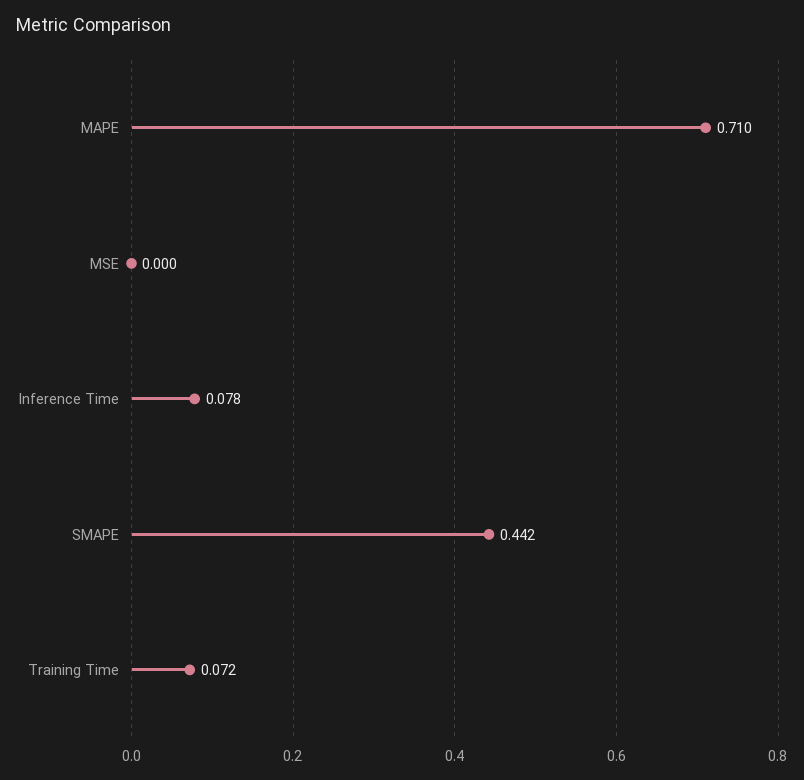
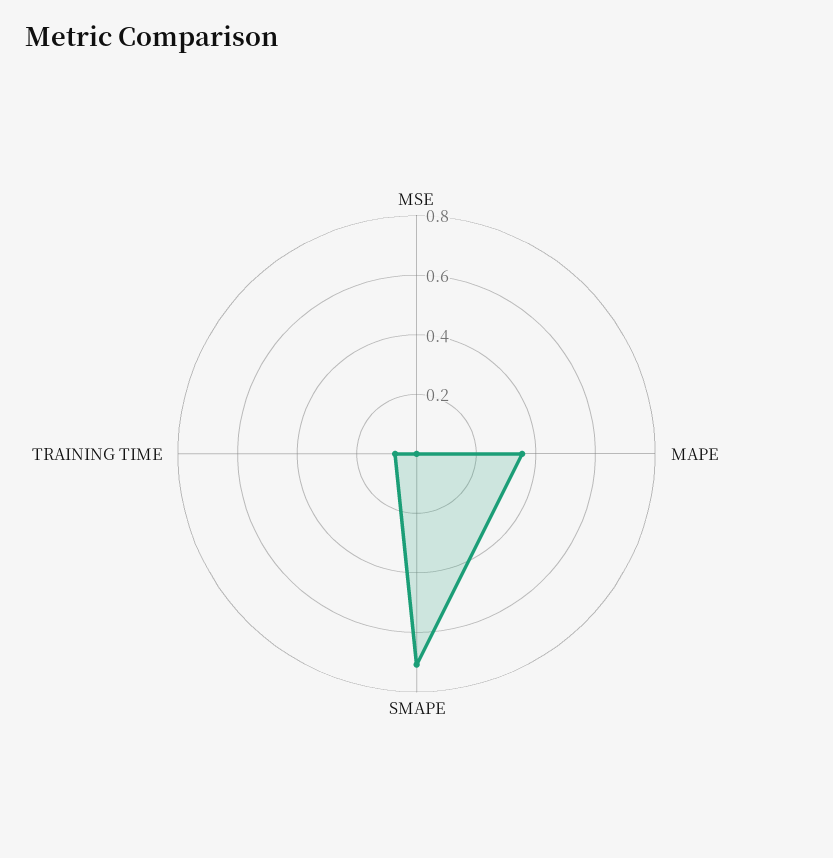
  {
-   "MAPE": 0.71,
+   "MAPE": 0.35,
    "MSE": 0,
-   "Inference Time": 0.078,
-   "SMAPE": 0.442,
+   "SMAPE": 0.7,
    "Training Time": 0.072
  }

